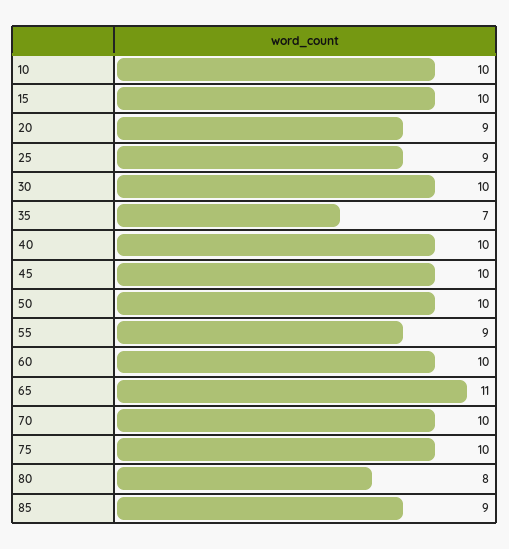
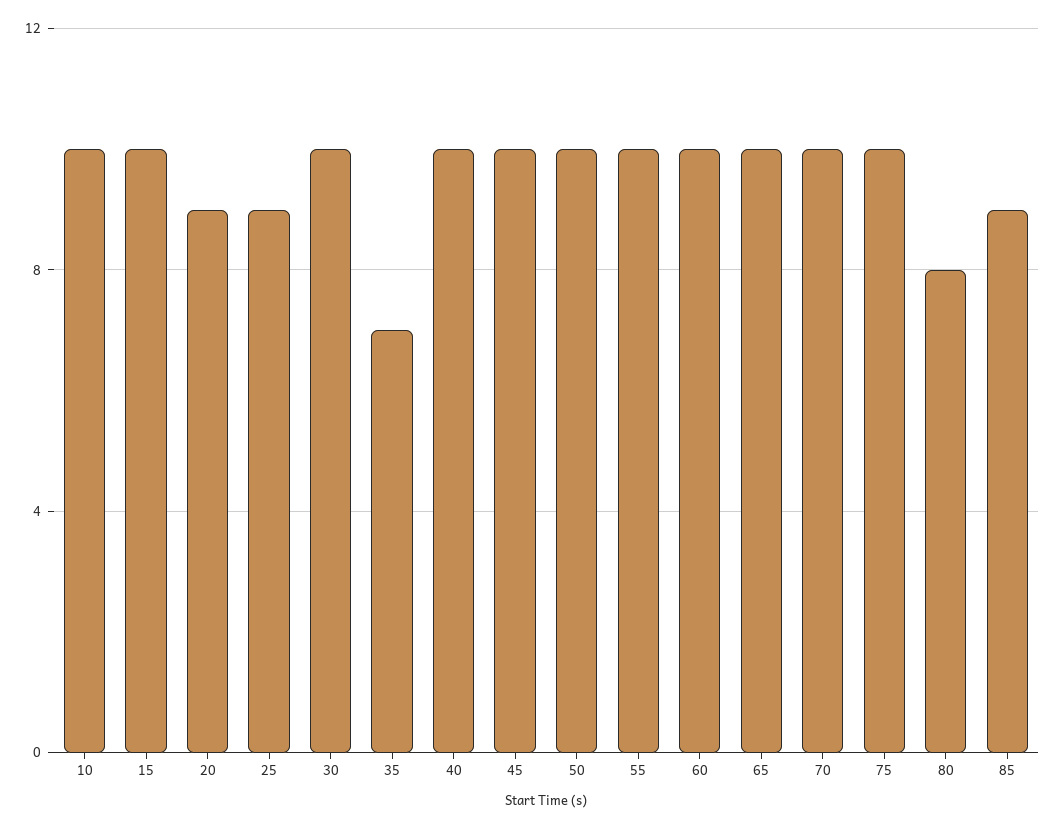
  {
    "10": 10,
    "15": 10,
    "20": 9,
    "25": 9,
    "30": 10,
    "35": 7,
    "40": 10,
    "45": 10,
    "50": 10,
-   "55": 9,
+   "55": 10,
    "60": 10,
-   "65": 11,
+   "65": 10,
    "70": 10,
    "75": 10,
    "80": 8,
    "85": 9
  }

